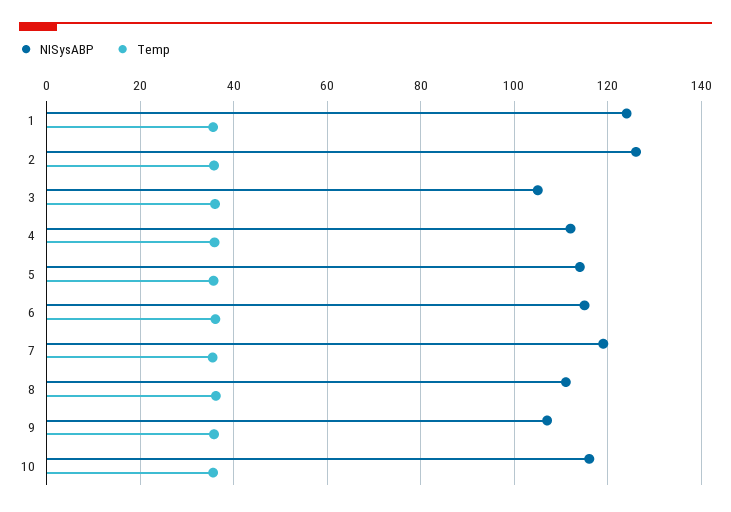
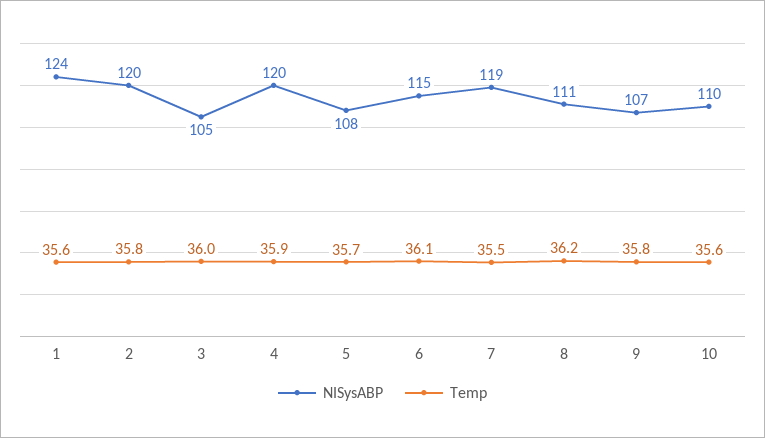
  {
    "NISysABP": {
      "1": 124,
-     "2": 126,
+     "2": 120,
      "3": 105,
-     "4": 112,
+     "4": 120,
-     "5": 114,
+     "5": 108,
      "6": 115,
      "7": 119,
      "8": 111,
      "9": 107,
-     "10": 116
+     "10": 110
    },
    "Temp": {
      "1": 35.6,
      "2": 35.8,
      "3": 36,
      "4": 35.9,
      "5": 35.7,
      "6": 36.1,
      "7": 35.5,
      "8": 36.2,
      "9": 35.8,
      "10": 35.6
    }
  }

